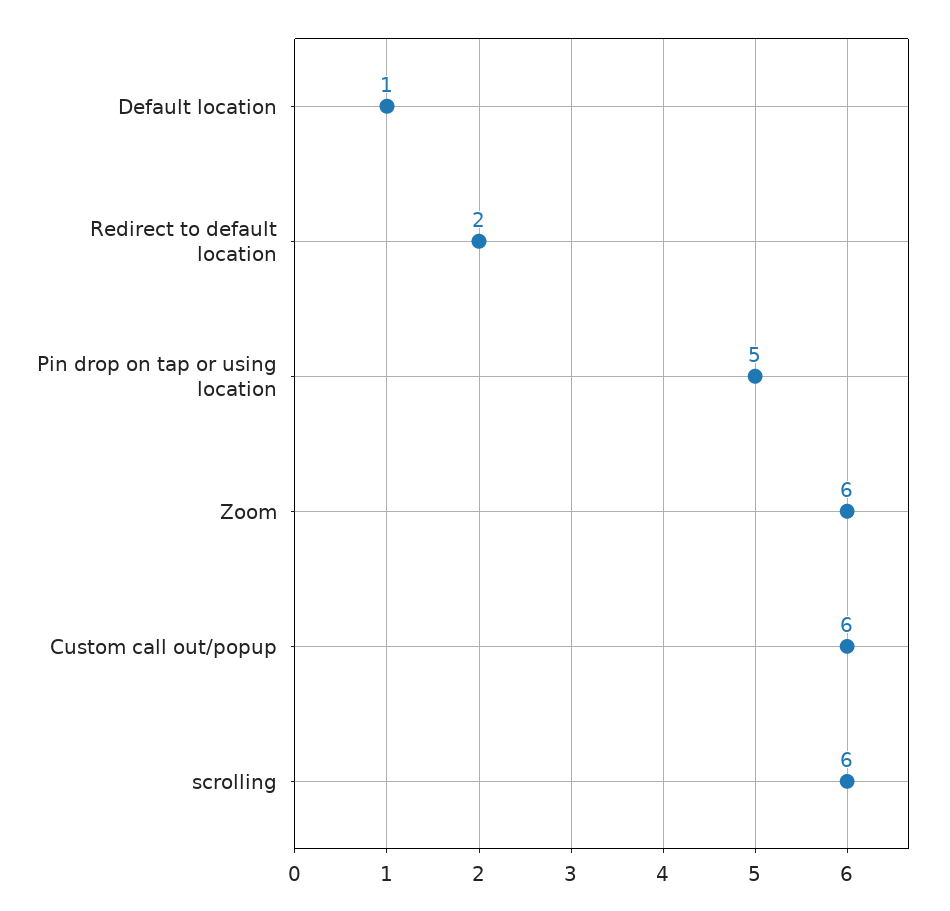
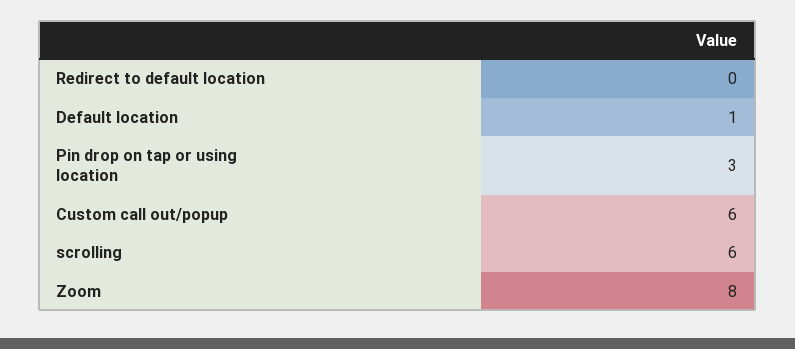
  {
    "Default location": 1,
-   "Redirect to default location": 2,
+   "Redirect to default location": 0,
-   "Pin drop on tap or using location": 5,
+   "Pin drop on tap or using location": 3,
-   "Zoom": 6,
+   "Zoom": 8,
    "Custom call out/popup": 6,
    "scrolling": 6
  }

